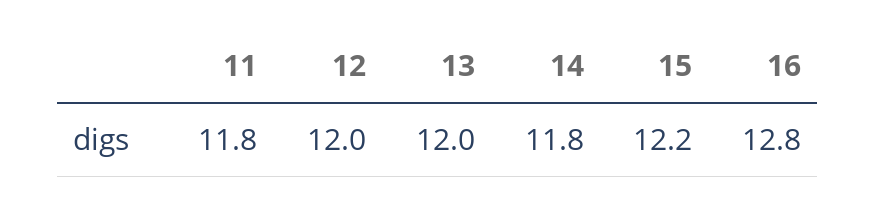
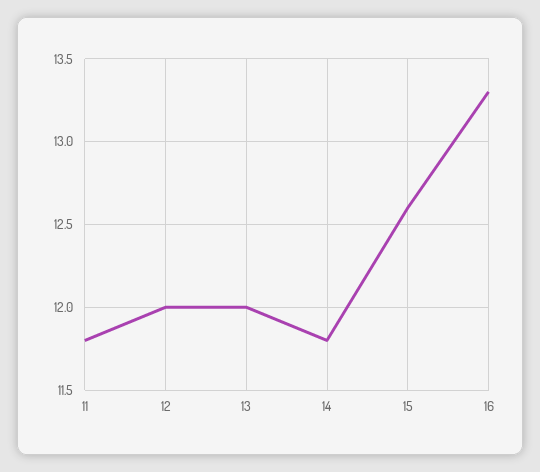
  {
    "11": 11.8,
    "12": 12,
    "13": 12,
    "14": 11.8,
-   "15": 12.2,
+   "15": 12.6,
-   "16": 12.8
+   "16": 13.3
  }

